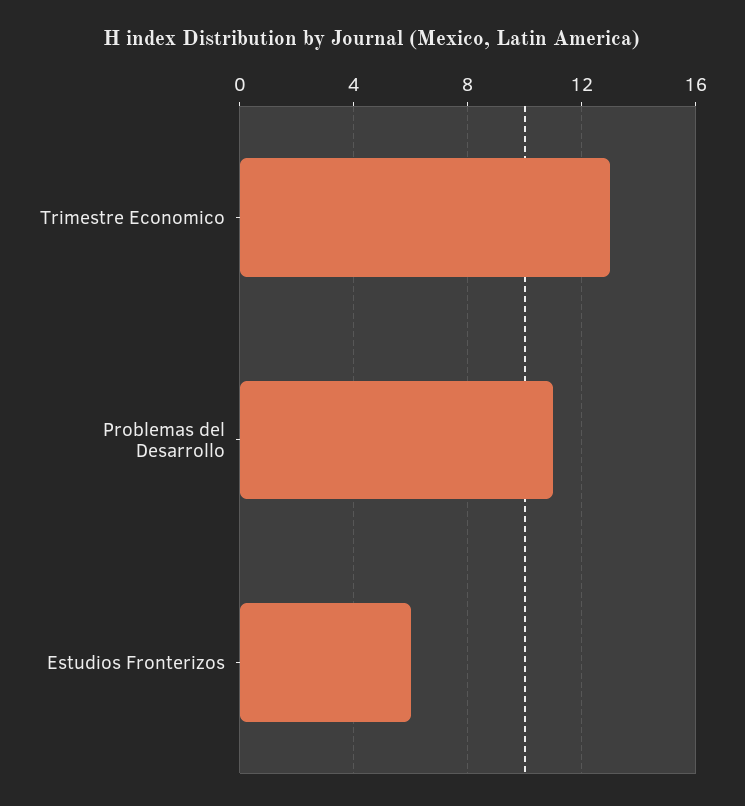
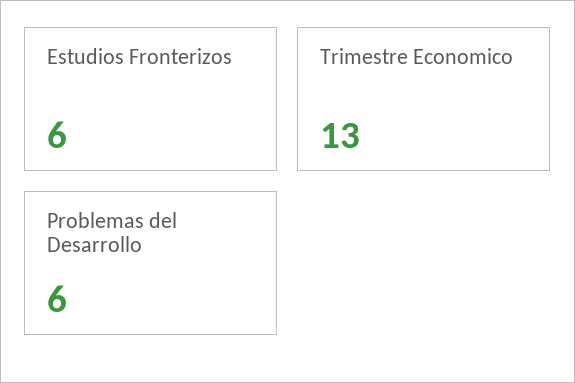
  {
    "Trimestre Economico": 13,
-   "Problemas del Desarrollo": 11,
+   "Problemas del Desarrollo": 6,
    "Estudios Fronterizos": 6
  }

